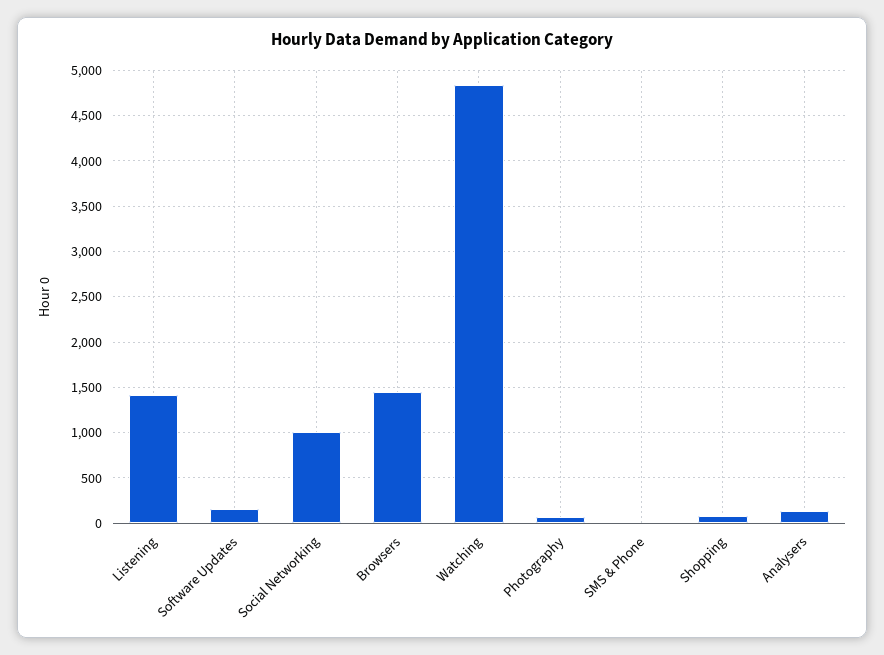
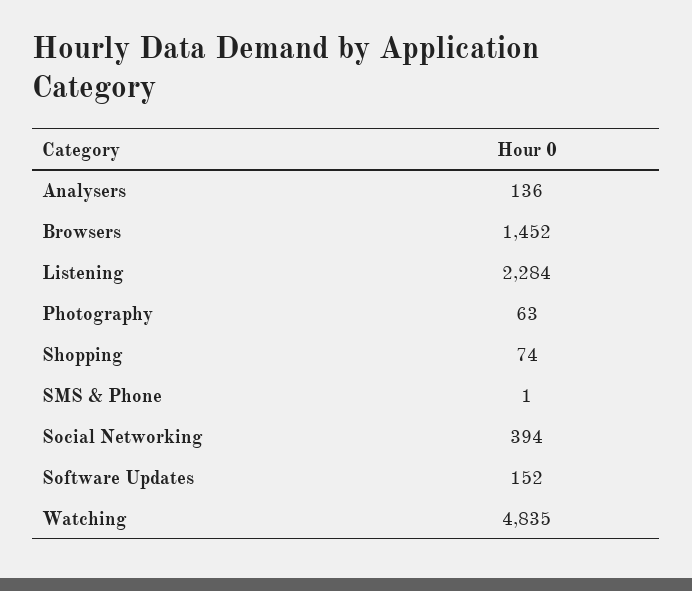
  {
-   "Listening": 1400,
+   "Listening": 2284,
    "Software Updates": 152,
-   "Social Networking": 1000,
+   "Social Networking": 394,
    "Browsers": 1452,
    "Watching": 4835,
    "Photography": 63,
    "SMS & Phone": 1,
    "Shopping": 74,
    "Analysers": 136
  }

